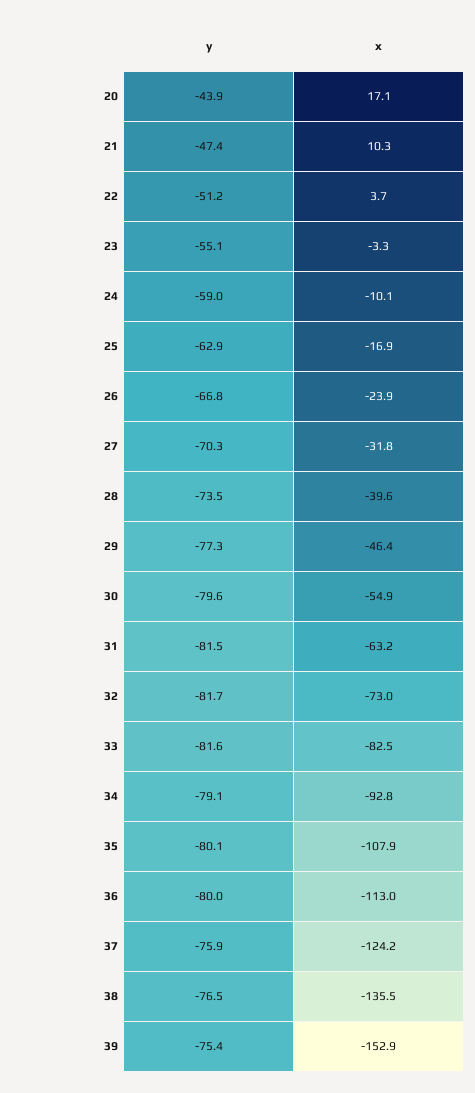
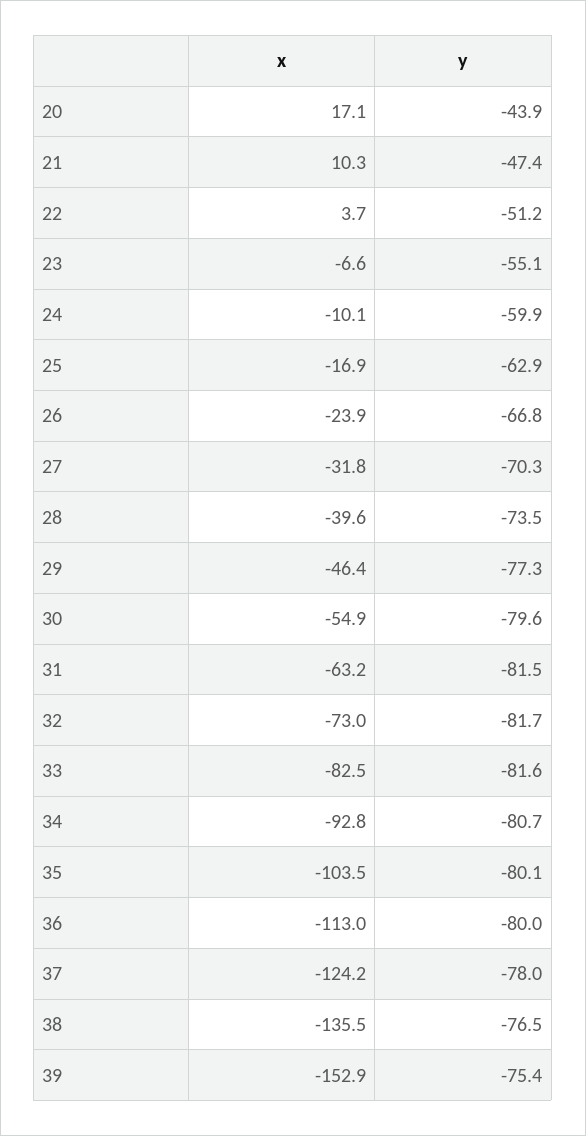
  {
    "y": {
      "20": -43.9,
      "21": -47.4,
      "22": -51.2,
      "23": -55.1,
-     "24": -59,
+     "24": -59.9,
      "25": -62.9,
      "26": -66.8,
      "27": -70.3,
      "28": -73.5,
      "29": -77.3,
      "30": -79.6,
      "31": -81.5,
      "32": -81.7,
      "33": -81.6,
-     "34": -79.1,
+     "34": -80.7,
      "35": -80.1,
      "36": -80,
-     "37": -75.9,
+     "37": -78,
      "38": -76.5,
      "39": -75.4
    },
    "x": {
      "20": 17.1,
      "21": 10.3,
      "22": 3.7,
-     "23": -3.3,
+     "23": -6.6,
      "24": -10.1,
      "25": -16.9,
      "26": -23.9,
      "27": -31.8,
      "28": -39.6,
      "29": -46.4,
      "30": -54.9,
      "31": -63.2,
      "32": -73,
      "33": -82.5,
      "34": -92.8,
-     "35": -107.9,
+     "35": -103.5,
      "36": -113,
      "37": -124.2,
      "38": -135.5,
      "39": -152.9
    }
  }

